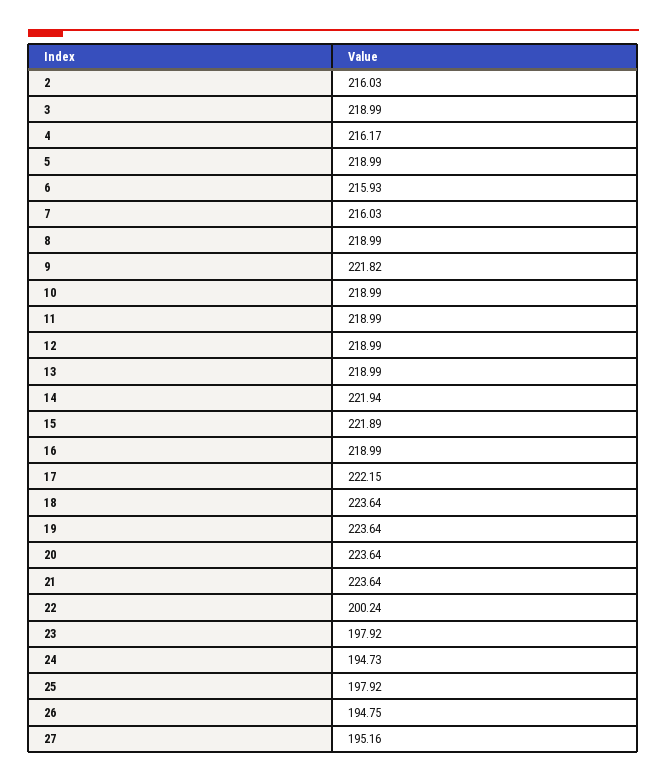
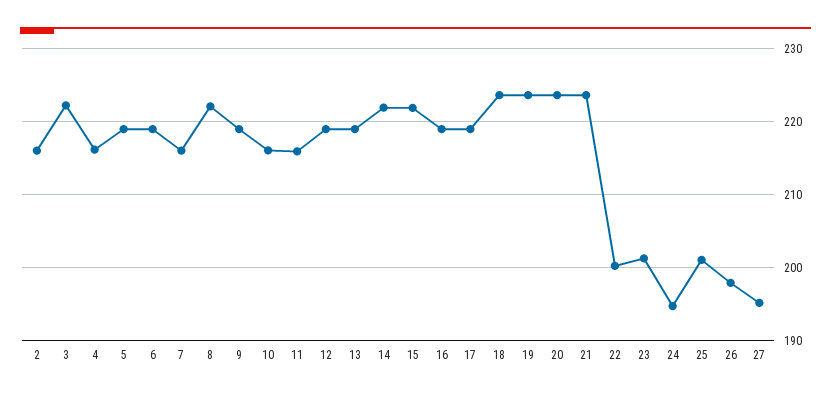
  {
    "2": 216.03,
-   "3": 218.99,
+   "3": 222,
    "4": 216.17,
    "5": 218.99,
-   "6": 215.93,
+   "6": 219,
    "7": 216.03,
-   "8": 218.99,
+   "8": 222,
-   "9": 221.82,
+   "9": 219,
-   "10": 218.99,
+   "10": 216,
-   "11": 218.99,
+   "11": 216,
    "12": 218.99,
    "13": 218.99,
    "14": 221.94,
    "15": 221.89,
    "16": 218.99,
-   "17": 222.15,
+   "17": 219,
    "18": 223.64,
    "19": 223.64,
    "20": 223.64,
    "21": 223.64,
    "22": 200.24,
-   "23": 197.92,
+   "23": 201,
    "24": 194.73,
-   "25": 197.92,
+   "25": 201,
-   "26": 194.75,
+   "26": 198,
    "27": 195.16
  }

